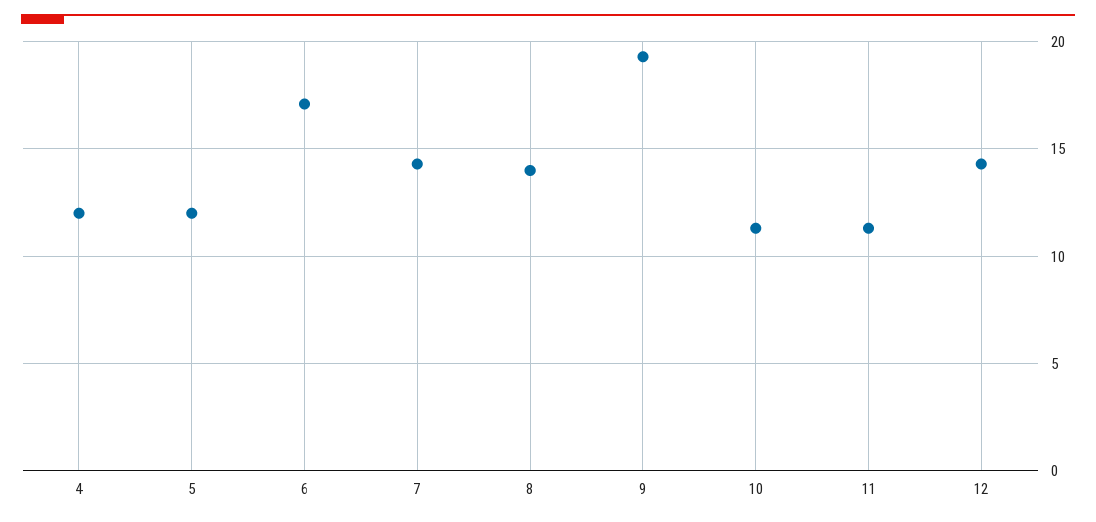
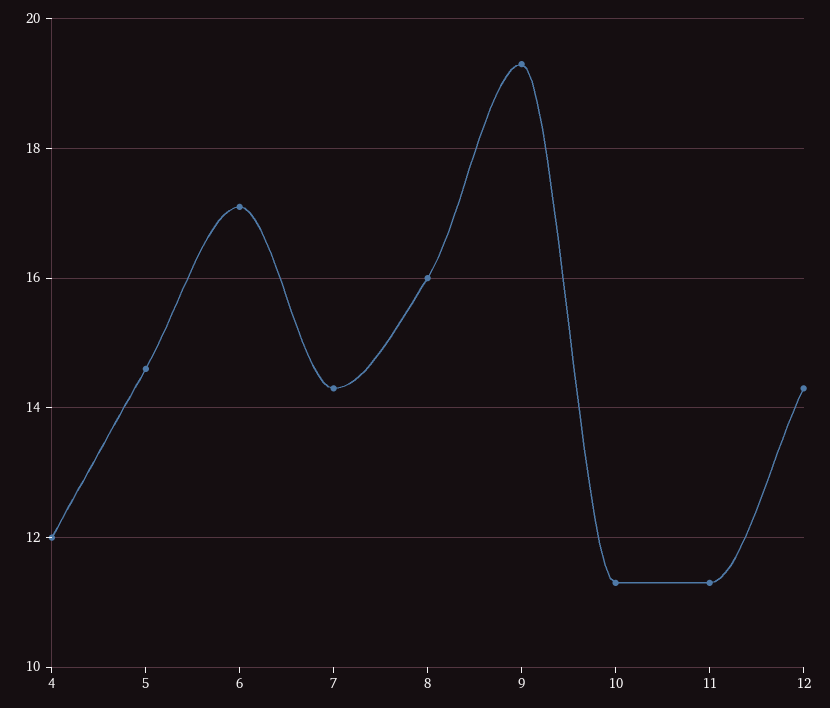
  {
    "4": 12,
-   "5": 12,
+   "5": 14.5,
    "6": 17,
    "7": 14.5,
-   "8": 14,
+   "8": 16,
    "9": 19.5,
    "10": 11.5,
    "11": 11.5,
    "12": 14.5
  }

